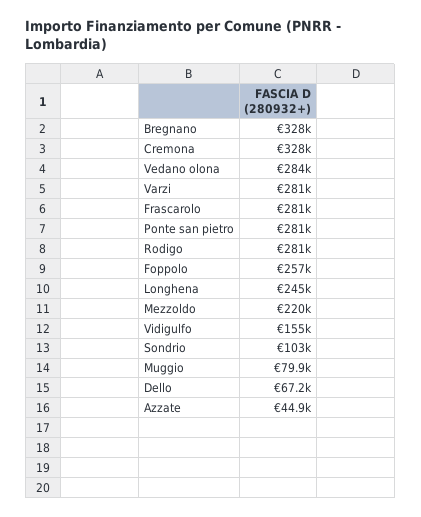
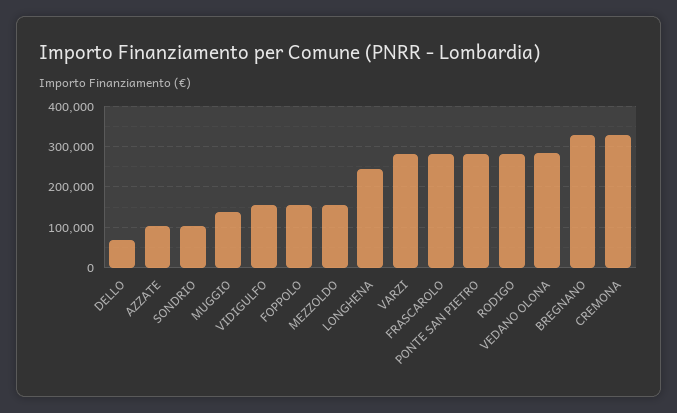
  {
    "Bregnano": 328000,
    "Cremona": 328000,
    "Vedano olona": 284000,
    "Varzi": 281000,
    "Frascarolo": 281000,
    "Ponte san pietro": 281000,
    "Rodigo": 281000,
-   "Foppolo": 257000,
+   "Foppolo": 160000,
    "Longhena": 245000,
-   "Mezzoldo": 220000,
+   "Mezzoldo": 160000,
    "Vidigulfo": 155000,
    "Sondrio": 103000,
-   "Muggio": 79900,
+   "Muggio": 140000,
    "Dello": 67200,
-   "Azzate": 44900
+   "Azzate": 100000
  }

